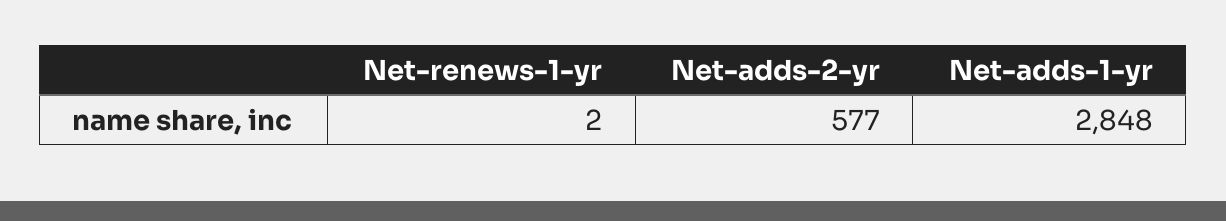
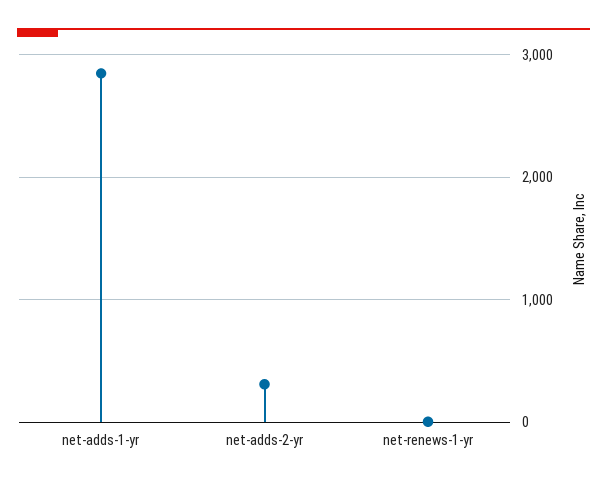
  {
    "Net-renews-1-yr": 2,
-   "Net-adds-2-yr": 577,
+   "Net-adds-2-yr": 300,
    "Net-adds-1-yr": 2848
  }

